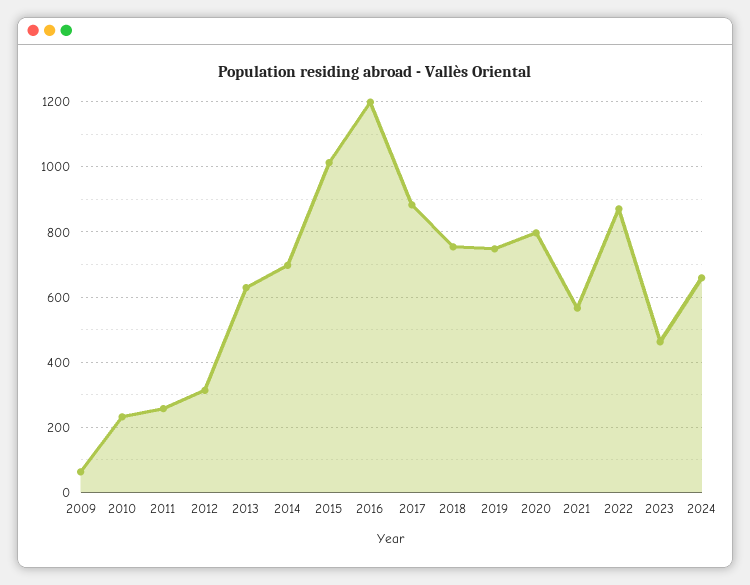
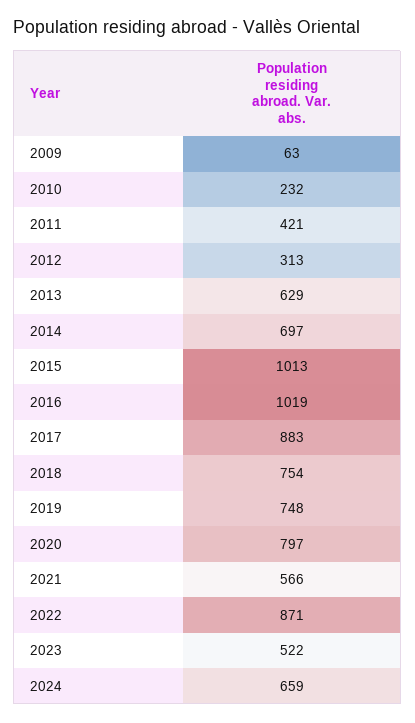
  {
    "2009": 63,
    "2010": 232,
-   "2011": 260,
+   "2011": 421,
    "2012": 313,
    "2013": 629,
    "2014": 697,
    "2015": 1013,
-   "2016": 1200,
+   "2016": 1019,
    "2017": 883,
    "2018": 754,
    "2019": 748,
    "2020": 797,
    "2021": 566,
    "2022": 871,
-   "2023": 460,
+   "2023": 522,
    "2024": 659
  }

